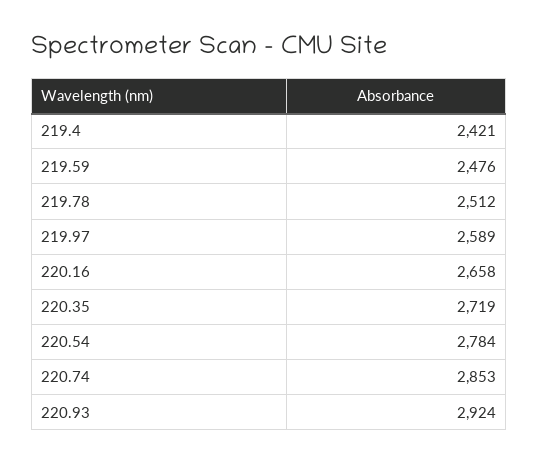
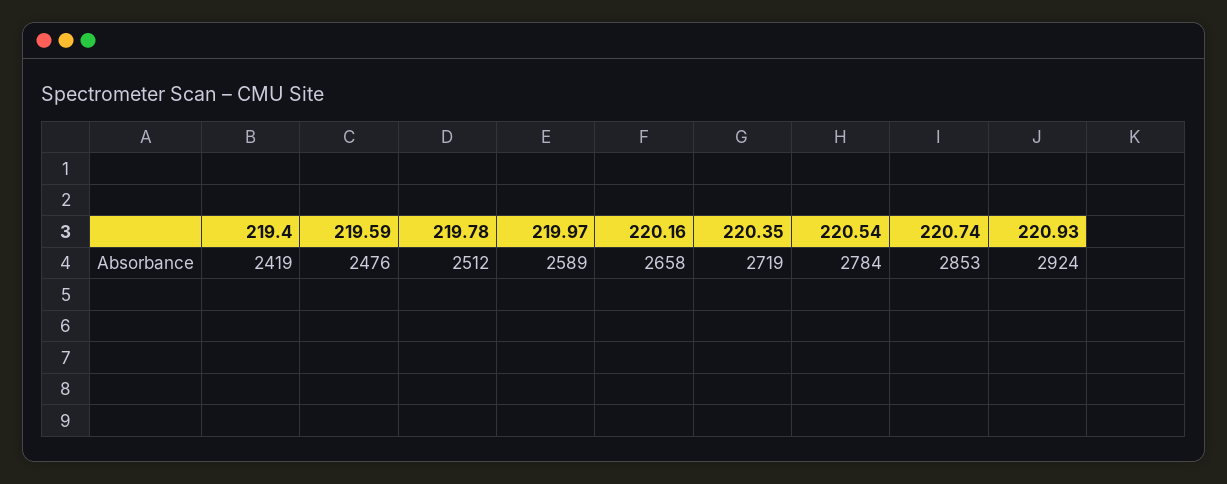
  {
-   "219.4": 2421,
+   "219.4": 2419,
    "219.59": 2476,
    "219.78": 2512,
    "219.97": 2589,
    "220.16": 2658,
    "220.35": 2719,
    "220.54": 2784,
    "220.74": 2853,
    "220.93": 2924
  }

